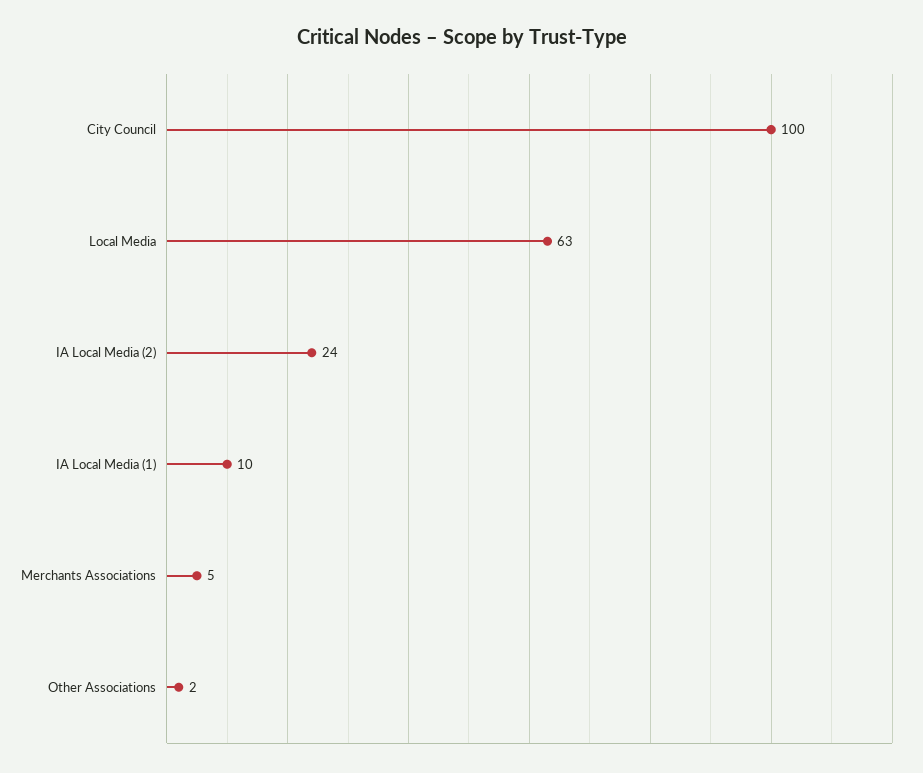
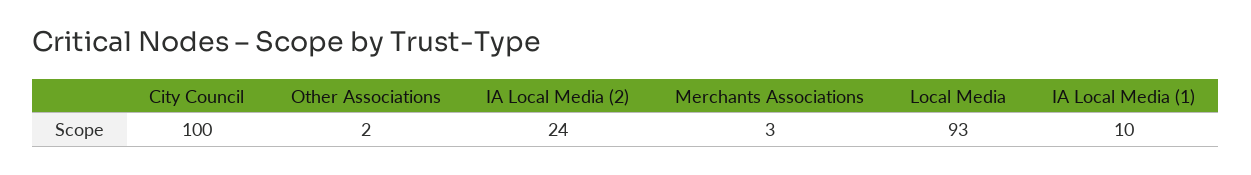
  {
    "City Council": 100,
-   "Local Media": 63,
+   "Local Media": 93,
    "IA Local Media (2)": 24,
    "IA Local Media (1)": 10,
-   "Merchants Associations": 5,
+   "Merchants Associations": 3,
    "Other Associations": 2
  }

